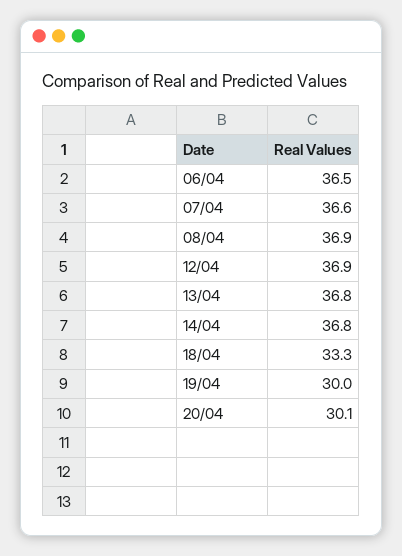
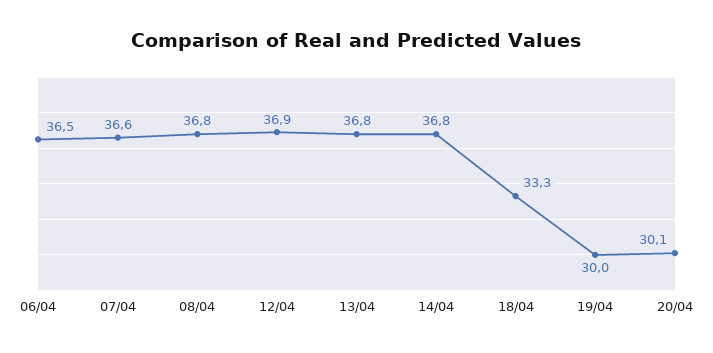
  {
    "06/04": 36.5,
    "07/04": 36.6,
-   "08/04": 36.9,
+   "08/04": 36.8,
    "12/04": 36.9,
    "13/04": 36.8,
    "14/04": 36.8,
    "18/04": 33.3,
    "19/04": 30,
    "20/04": 30.1
  }

